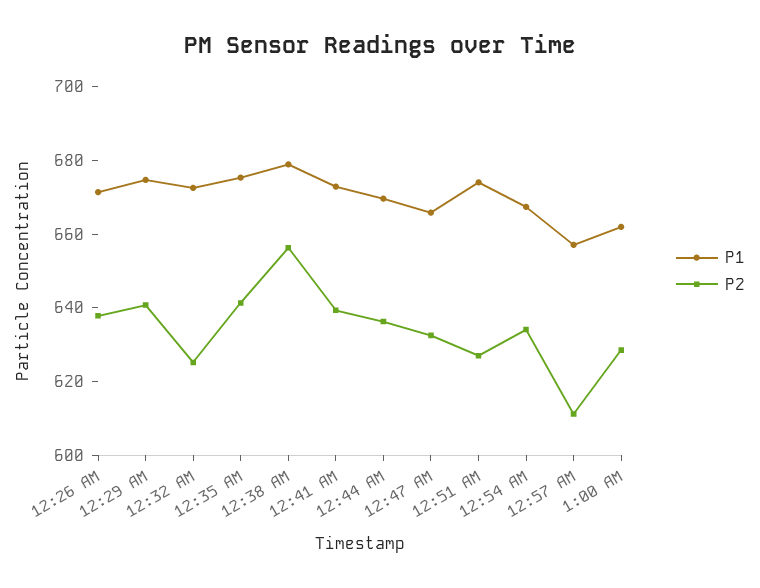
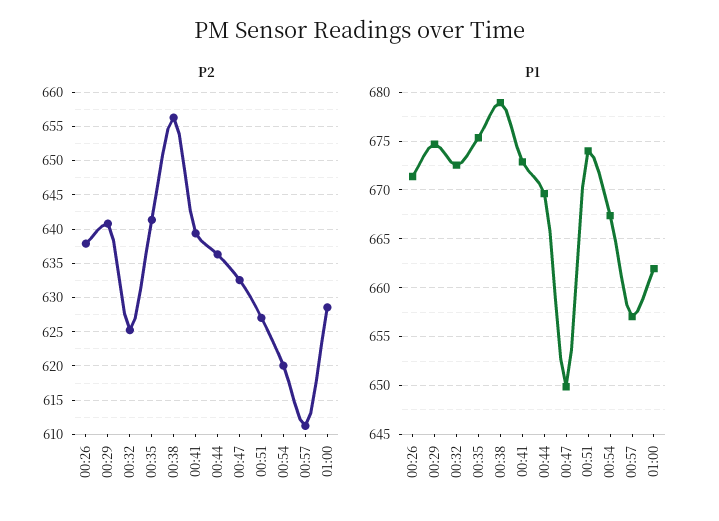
  {
    "P1": {
      "12:26 AM": 671,
      "12:29 AM": 675,
      "12:32 AM": 673,
      "12:35 AM": 675,
      "12:38 AM": 679,
      "12:41 AM": 673,
      "12:44 AM": 670,
-     "12:47 AM": 665,
+     "12:47 AM": 650,
      "12:51 AM": 674,
      "12:54 AM": 667,
      "12:57 AM": 657,
      "1:00 AM": 662
    },
    "P2": {
      "12:26 AM": 638,
      "12:29 AM": 641,
      "12:32 AM": 625,
      "12:35 AM": 641,
      "12:38 AM": 656,
      "12:41 AM": 639,
      "12:44 AM": 636,
      "12:47 AM": 633,
      "12:51 AM": 627,
-     "12:54 AM": 635,
+     "12:54 AM": 620,
      "12:57 AM": 611,
      "1:00 AM": 629
    }
  }

